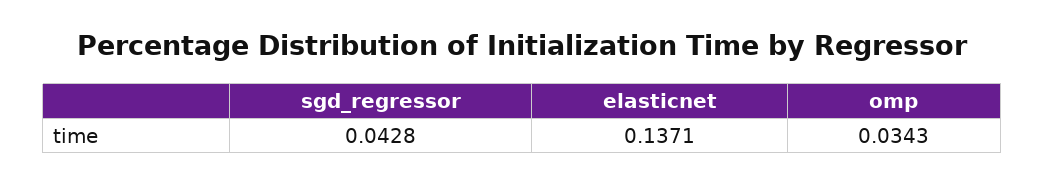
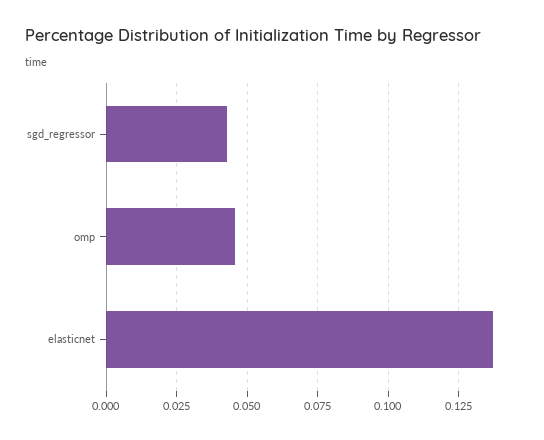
  {
    "sgd_regressor": 0.0428,
    "elasticnet": 0.1371,
-   "omp": 0.0343
+   "omp": 0.045
  }

